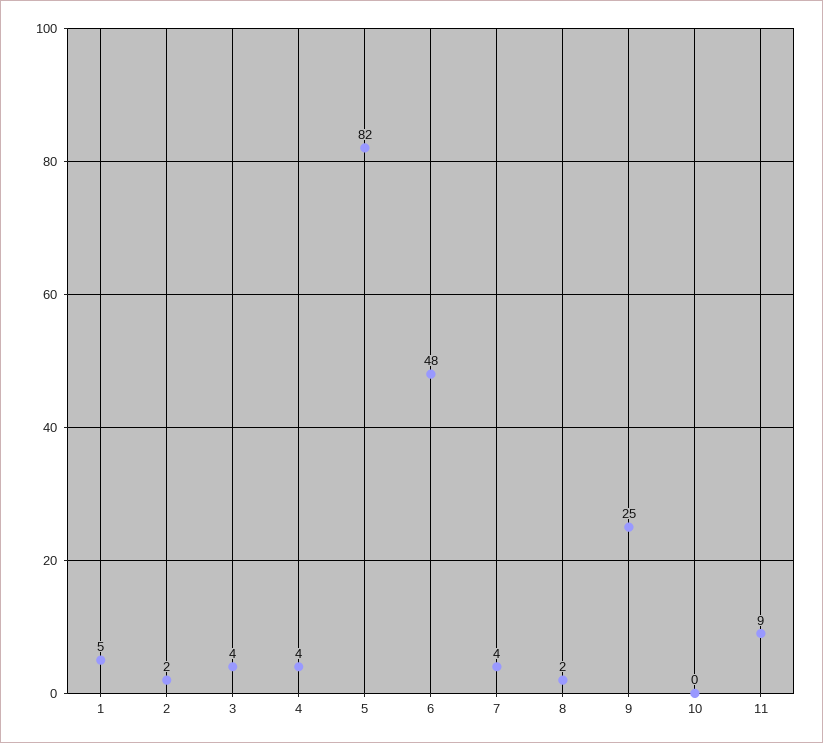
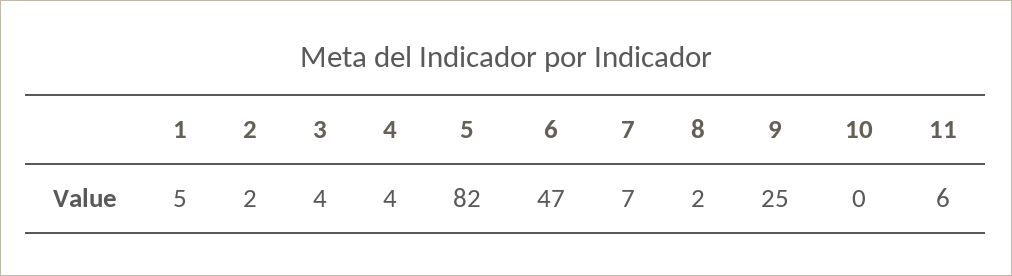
  {
    "1": 5,
    "2": 2,
    "3": 4,
    "4": 4,
    "5": 82,
-   "6": 48,
+   "6": 47,
-   "7": 4,
+   "7": 7,
    "8": 2,
    "9": 25,
    "10": 0,
-   "11": 9
+   "11": 6
  }

